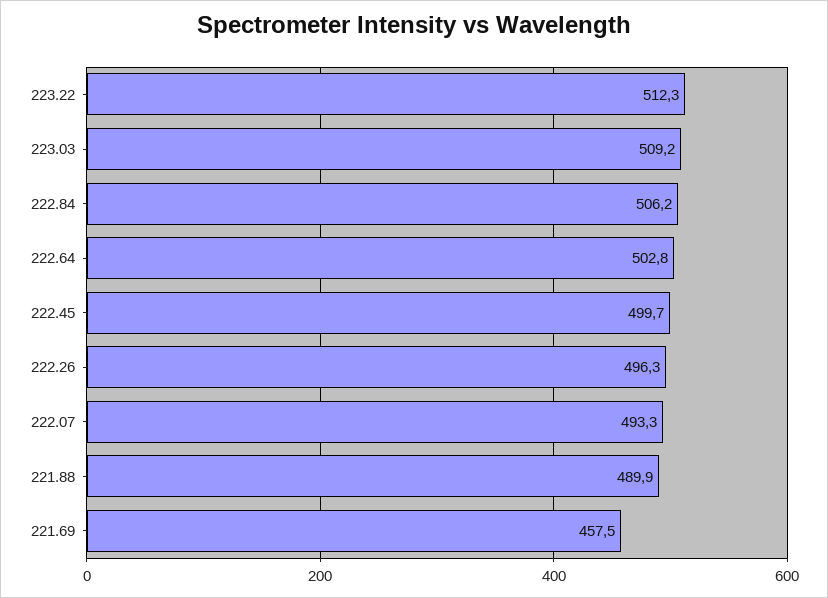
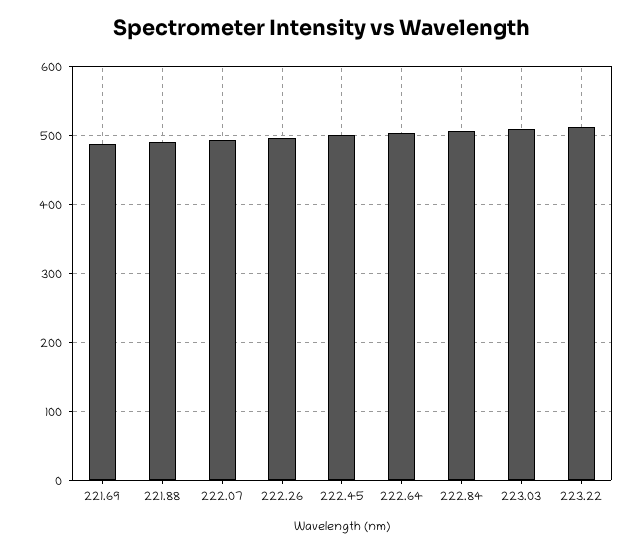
  {
    "223.22": 512.3,
    "223.03": 509.2,
    "222.84": 506.2,
    "222.64": 502.8,
    "222.45": 499.7,
    "222.26": 496.3,
    "222.07": 493.3,
    "221.88": 489.9,
-   "221.69": 457.5
+   "221.69": 490
  }

